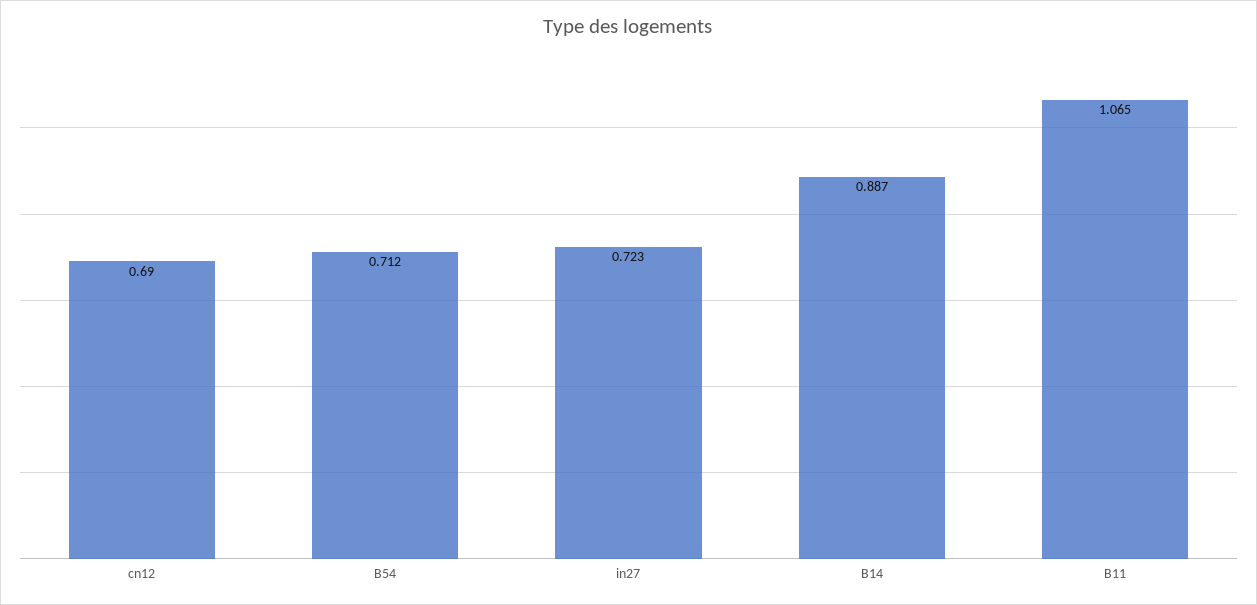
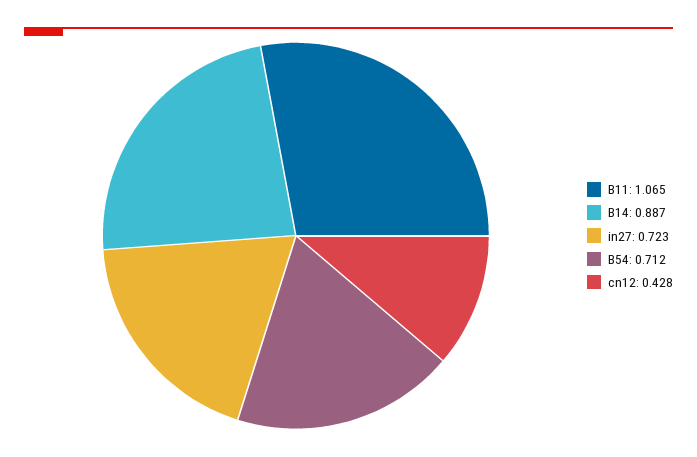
  {
-   "cn12": 0.69,
+   "cn12": 0.428,
    "B54": 0.712,
    "in27": 0.723,
    "B14": 0.887,
    "B11": 1.065
  }

